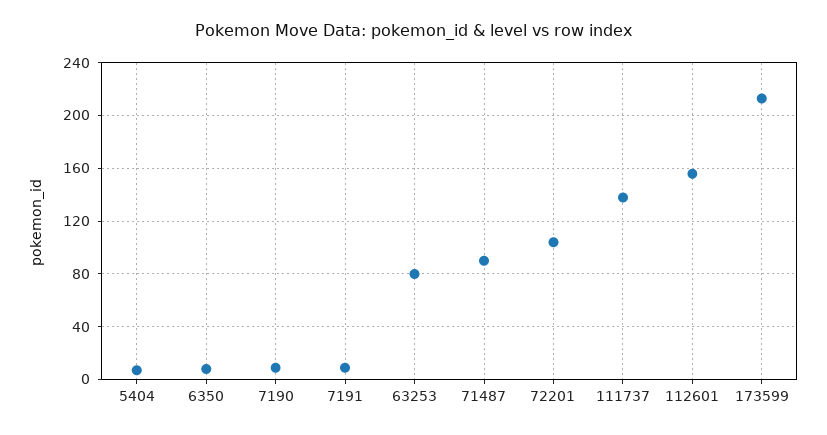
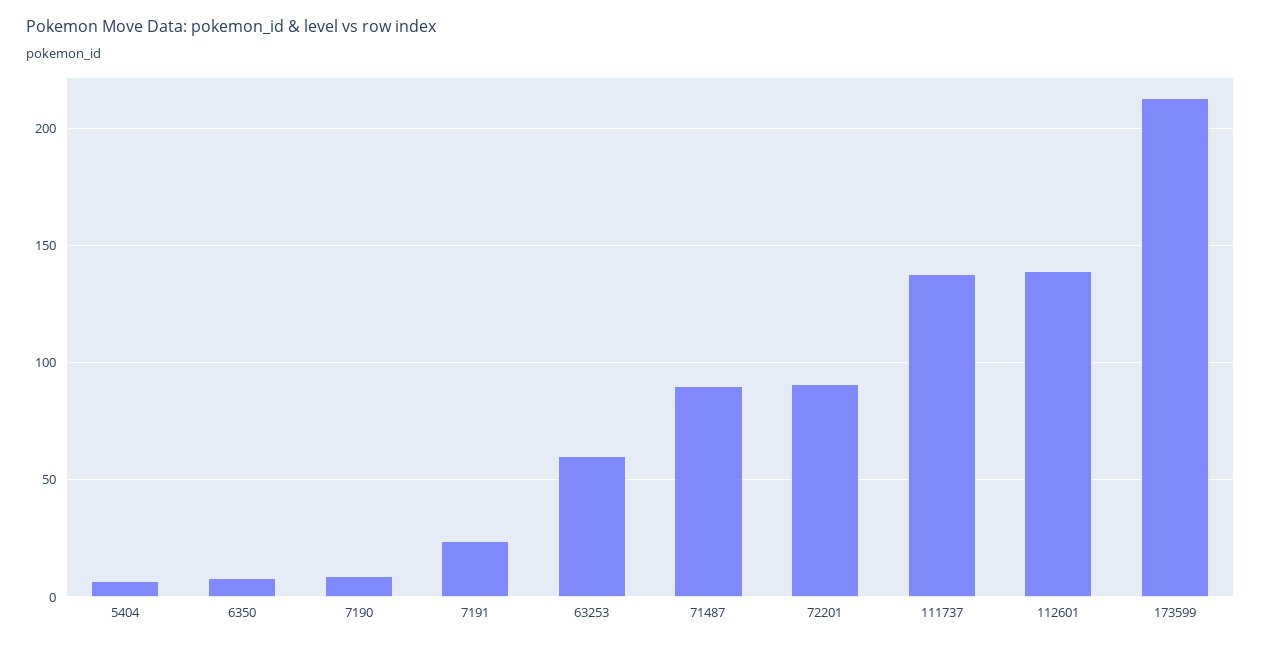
  {
    "5404": 5,
    "6350": 10,
    "7190": 10,
-   "7191": 10,
+   "7191": 25,
-   "63253": 80,
+   "63253": 60,
    "71487": 90,
-   "72201": 105,
+   "72201": 90,
    "111737": 140,
-   "112601": 155,
+   "112601": 140,
    "173599": 215
  }

